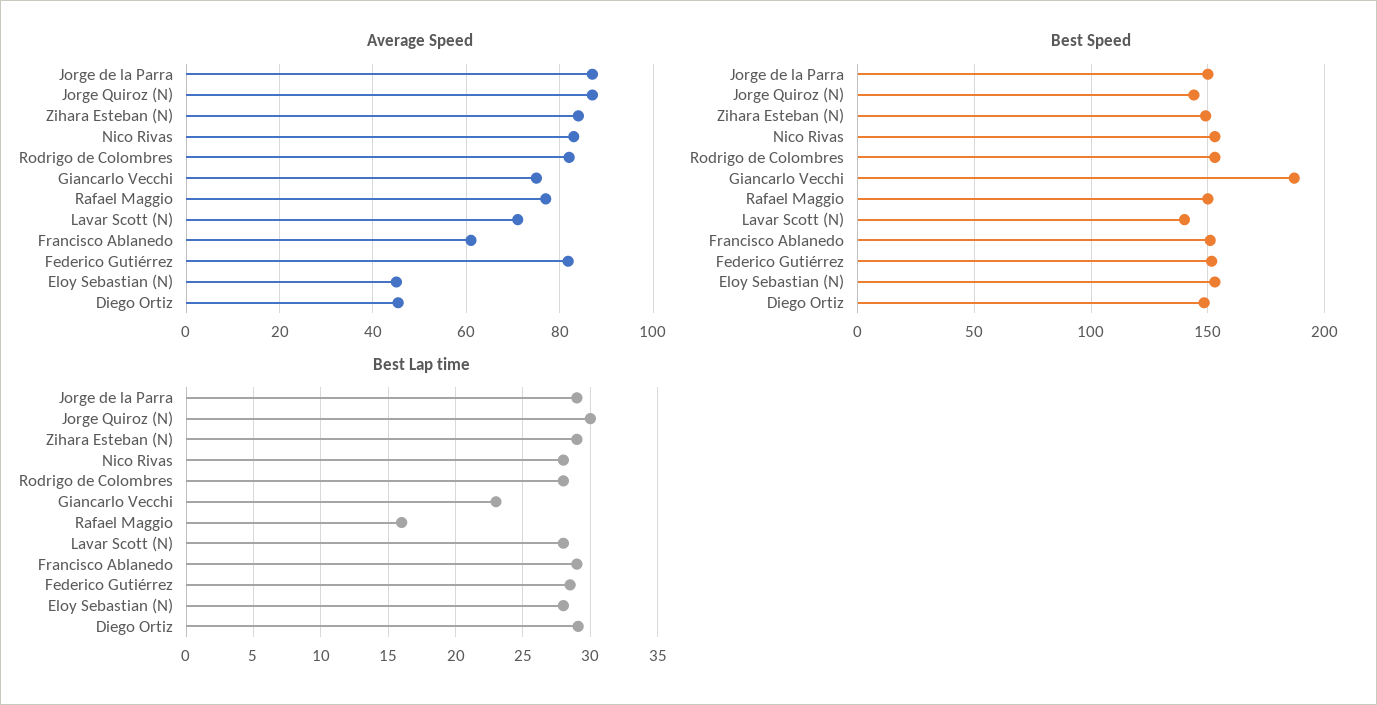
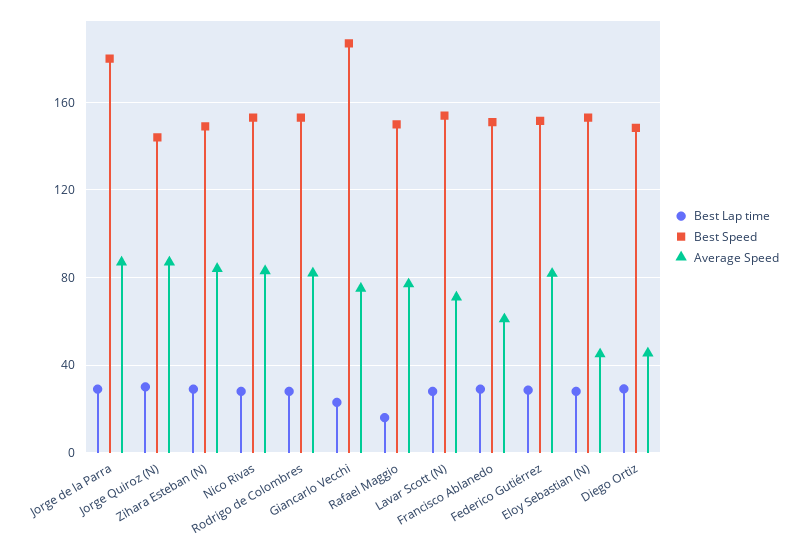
  {
    "Average Speed": {
      "Jorge de la Parra": 88,
      "Jorge Quiroz (N)": 88,
      "Zihara Esteban (N)": 84,
      "Nico Rivas": 84,
      "Rodrigo de Colombres": 82,
      "Giancarlo Vecchi": 76,
      "Rafael Maggio": 78,
      "Lavar Scott (N)": 72,
      "Francisco Ablanedo": 62,
      "Federico Gutiérrez": 82,
      "Eloy Sebastian (N)": 46,
      "Diego Ortiz": 46
    },
    "Best Speed": {
-     "Jorge de la Parra": 150,
+     "Jorge de la Parra": 180,
      "Jorge Quiroz (N)": 145,
      "Zihara Esteban (N)": 150,
      "Nico Rivas": 155,
      "Rodrigo de Colombres": 155,
      "Giancarlo Vecchi": 185,
      "Rafael Maggio": 150,
-     "Lavar Scott (N)": 140,
+     "Lavar Scott (N)": 155,
      "Francisco Ablanedo": 150,
      "Federico Gutiérrez": 150,
      "Eloy Sebastian (N)": 155,
      "Diego Ortiz": 150
    },
    "Best Lap time": {
      "Jorge de la Parra": 29,
      "Jorge Quiroz (N)": 30,
      "Zihara Esteban (N)": 29,
      "Nico Rivas": 28,
      "Rodrigo de Colombres": 28,
      "Giancarlo Vecchi": 23,
      "Rafael Maggio": 16,
      "Lavar Scott (N)": 28,
      "Francisco Ablanedo": 29,
      "Federico Gutiérrez": 28.5,
      "Eloy Sebastian (N)": 28,
      "Diego Ortiz": 29
    }
  }

